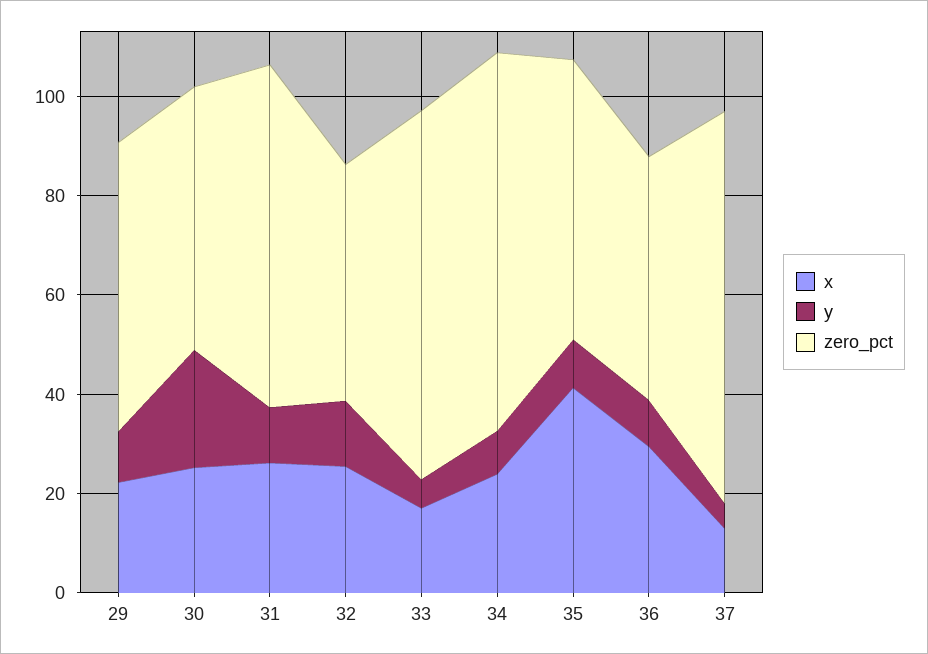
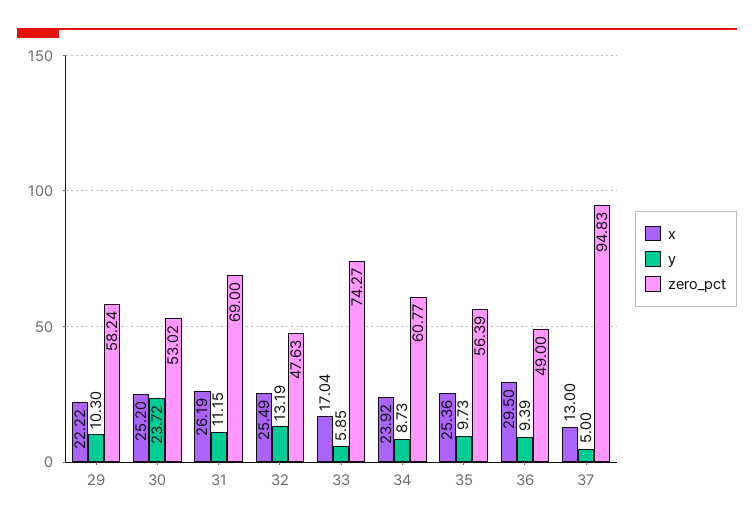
  {
    "x": {
      "29": 22.22,
      "30": 25.2,
      "31": 26.19,
      "32": 25.49,
      "33": 17.04,
      "34": 23.92,
-     "35": 40,
+     "35": 25.36,
      "36": 29.5,
      "37": 13
    },
    "y": {
      "29": 10.3,
      "30": 23.72,
      "31": 11.15,
      "32": 13.19,
      "33": 5.85,
      "34": 8.73,
      "35": 9.73,
      "36": 9.39,
      "37": 5
    },
    "zero_pct": {
      "29": 58.24,
      "30": 53.02,
      "31": 69,
      "32": 47.63,
      "33": 74.27,
-     "34": 75,
+     "34": 60.77,
      "35": 56.39,
      "36": 49,
-     "37": 80
+     "37": 94.83
    }
  }

